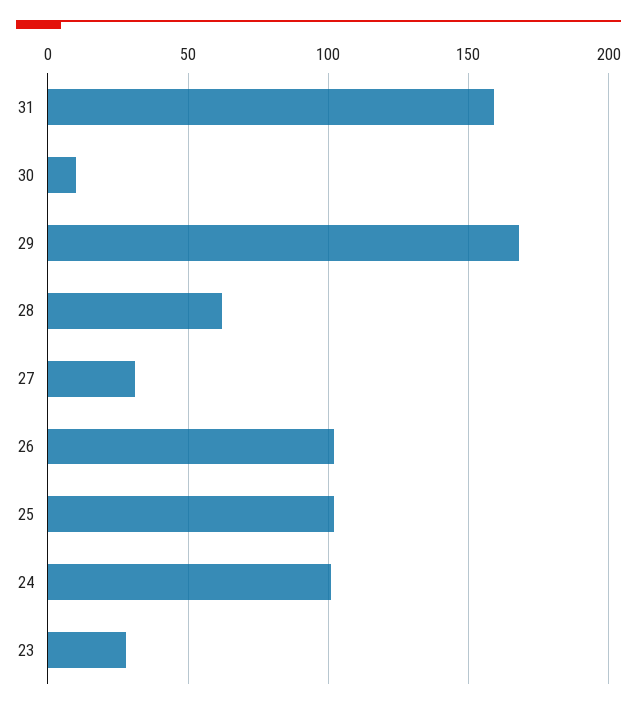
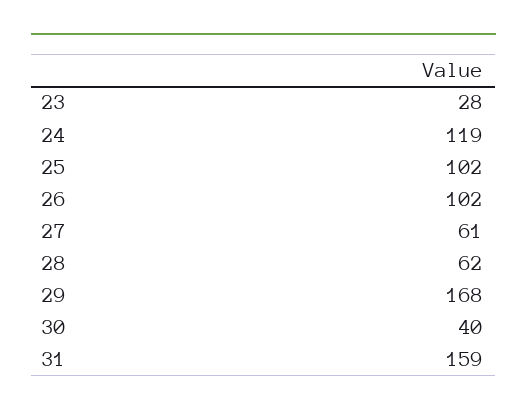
  {
    "31": 159,
-   "30": 10,
+   "30": 40,
    "29": 168,
    "28": 62,
-   "27": 30,
+   "27": 61,
    "26": 102,
    "25": 102,
-   "24": 100,
+   "24": 119,
    "23": 28
  }

